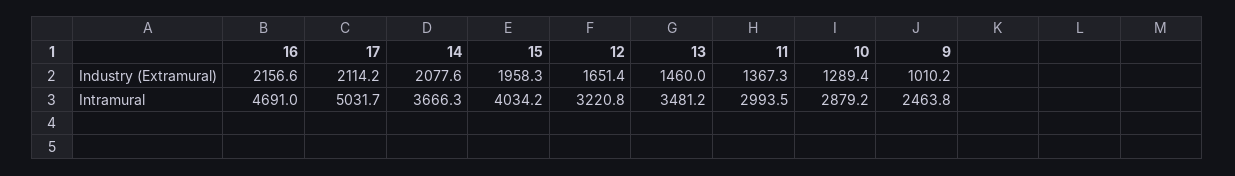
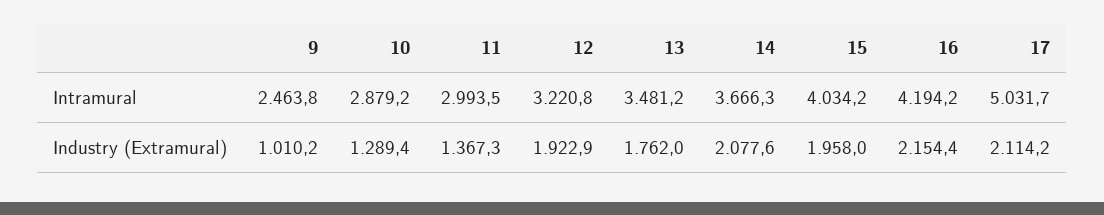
  {
    "16": {
-     "Industry (Extramural)": 2156.6,
+     "Industry (Extramural)": 2154.4,
-     "Intramural": 4691
+     "Intramural": 4194.2
    },
    "17": {
      "Industry (Extramural)": 2114.2,
      "Intramural": 5031.7
    },
    "14": {
      "Industry (Extramural)": 2077.6,
      "Intramural": 3666.3
    },
    "15": {
-     "Industry (Extramural)": 1958.3,
+     "Industry (Extramural)": 1958,
      "Intramural": 4034.2
    },
    "12": {
-     "Industry (Extramural)": 1651.4,
+     "Industry (Extramural)": 1922.9,
      "Intramural": 3220.8
    },
    "13": {
-     "Industry (Extramural)": 1460,
+     "Industry (Extramural)": 1762,
      "Intramural": 3481.2
    },
    "11": {
      "Industry (Extramural)": 1367.3,
      "Intramural": 2993.5
    },
    "10": {
      "Industry (Extramural)": 1289.4,
      "Intramural": 2879.2
    },
    "9": {
      "Industry (Extramural)": 1010.2,
      "Intramural": 2463.8
    }
  }

